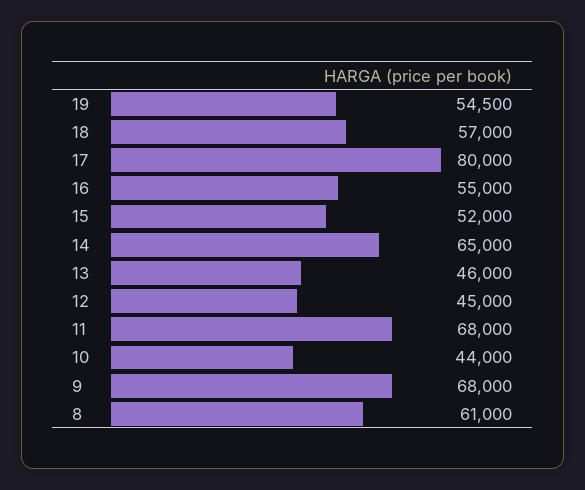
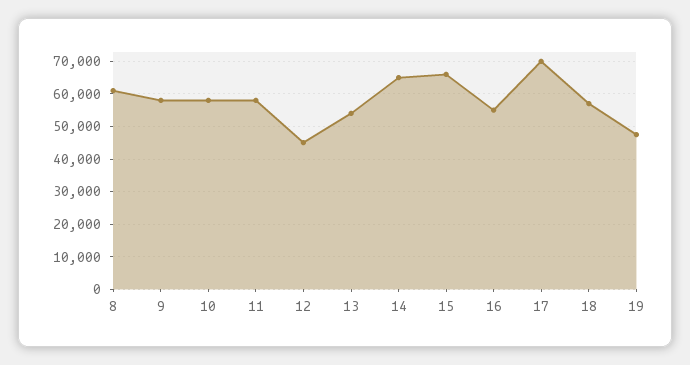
  {
-   "19": 54500,
+   "19": 48000,
    "18": 57000,
-   "17": 80000,
+   "17": 70000,
    "16": 55000,
-   "15": 52000,
+   "15": 66000,
    "14": 65000,
-   "13": 46000,
+   "13": 54000,
    "12": 45000,
-   "11": 68000,
+   "11": 58000,
-   "10": 44000,
+   "10": 58000,
-   "9": 68000,
+   "9": 58000,
    "8": 61000
  }

